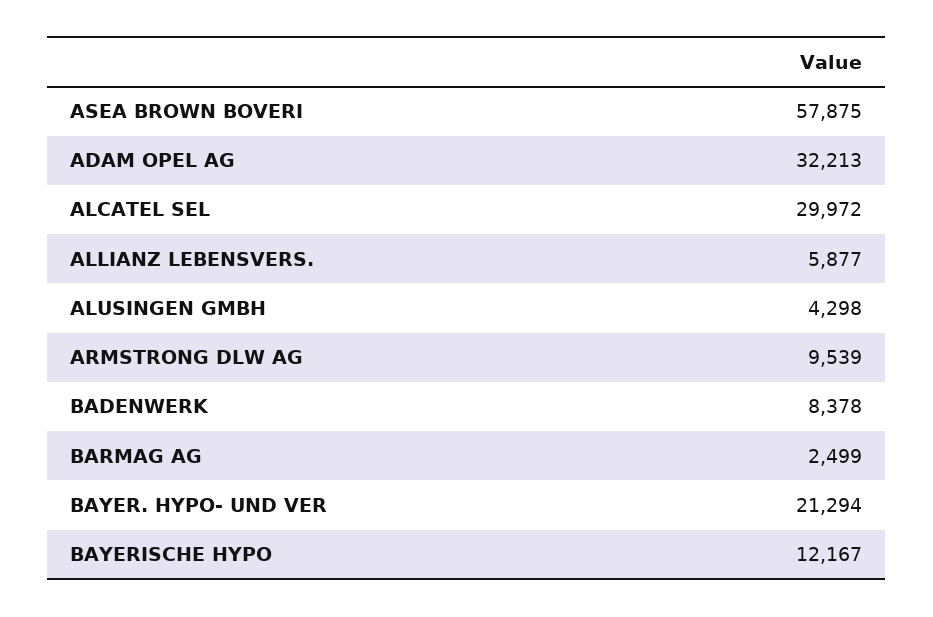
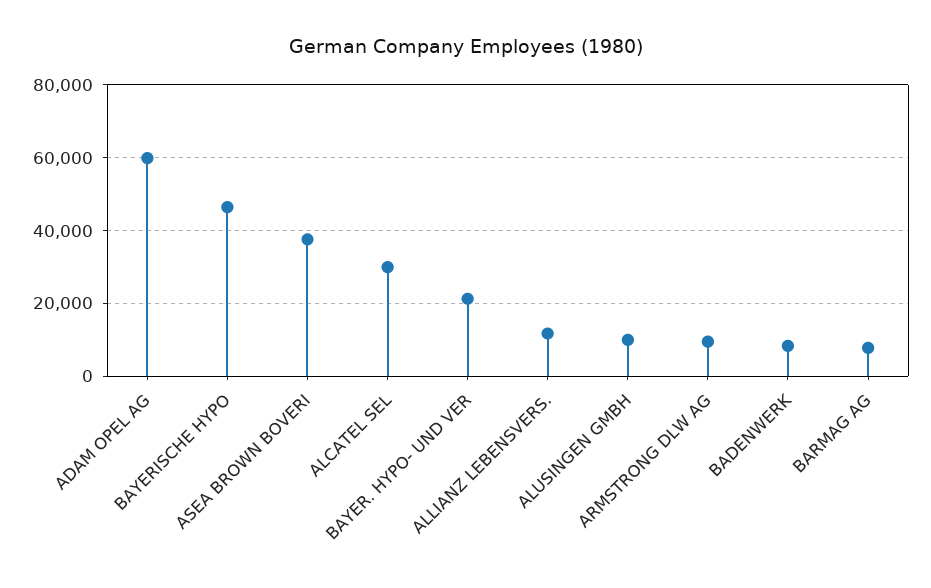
  {
-   "ASEA BROWN BOVERI": 57875,
+   "ASEA BROWN BOVERI": 38000,
-   "ADAM OPEL AG": 32213,
+   "ADAM OPEL AG": 60000,
    "ALCATEL SEL": 29972,
-   "ALLIANZ LEBENSVERS.": 5877,
+   "ALLIANZ LEBENSVERS.": 12000,
-   "ALUSINGEN GMBH": 4298,
+   "ALUSINGEN GMBH": 10000,
    "ARMSTRONG DLW AG": 9539,
    "BADENWERK": 8378,
-   "BARMAG AG": 2499,
+   "BARMAG AG": 8000,
    "BAYER. HYPO- UND VER": 21294,
-   "BAYERISCHE HYPO": 12167
+   "BAYERISCHE HYPO": 46000
  }

